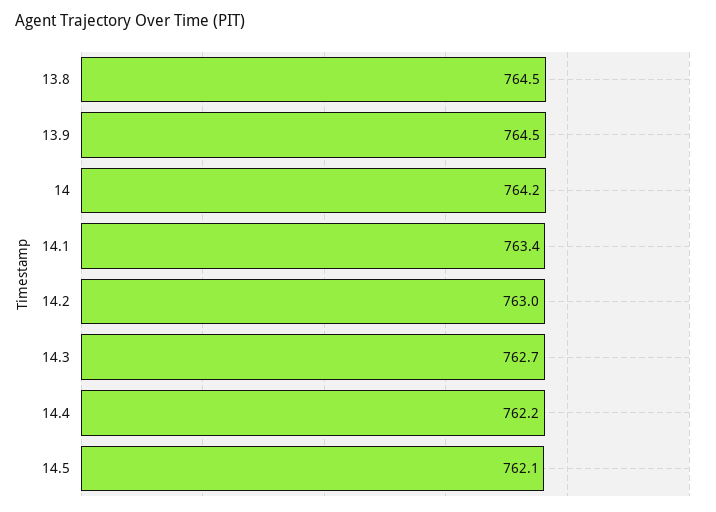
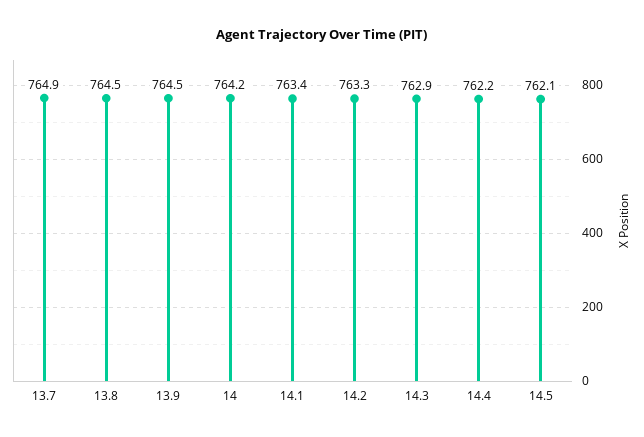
  {
    "13.8": 764.5,
    "13.9": 764.5,
    "14": 764.2,
    "14.1": 763.4,
-   "14.2": 763,
+   "14.2": 763.3,
-   "14.3": 762.7,
+   "14.3": 762.9,
    "14.4": 762.2,
-   "14.5": 762.1
+   "14.5": 762.1,
+   "13.7": 764.9
  }

